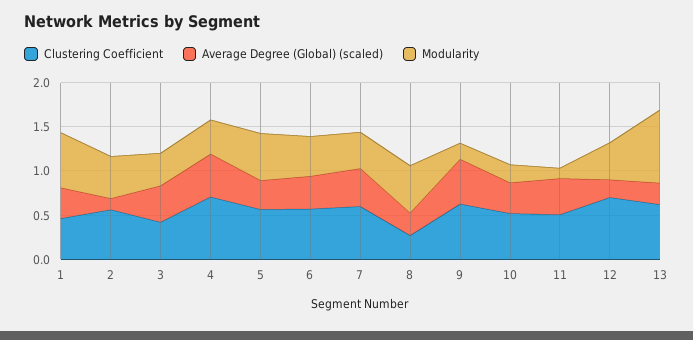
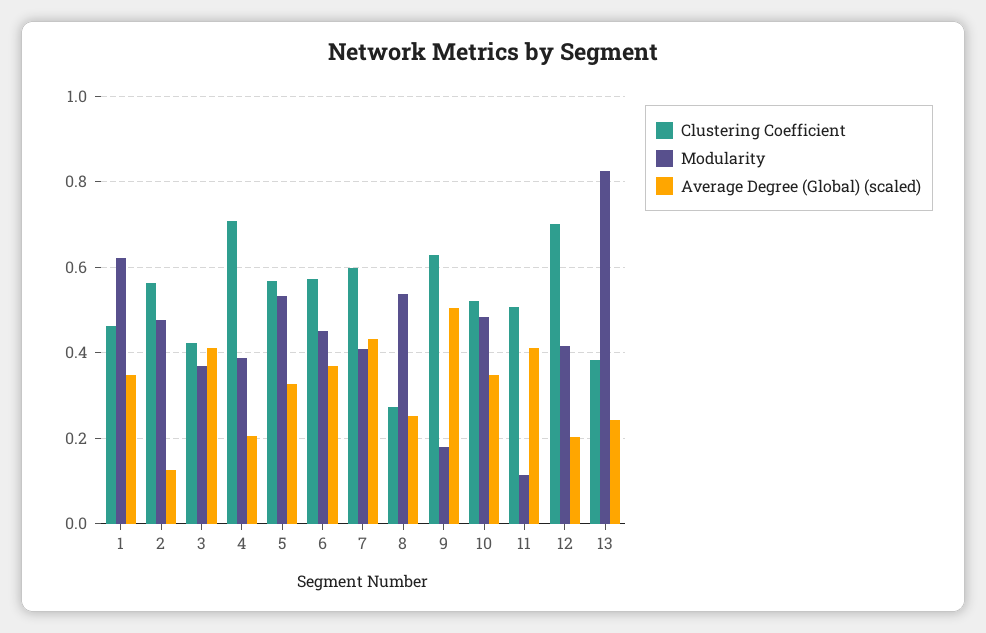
  {
    "Clustering Coefficient": {
      "1": 0.46,
      "2": 0.56,
      "3": 0.42,
      "4": 0.7,
      "5": 0.56,
      "6": 0.58,
      "7": 0.6,
      "8": 0.28,
      "9": 0.62,
      "10": 0.52,
      "11": 0.5,
      "12": 0.7,
-     "13": 0.6
+     "13": 0.38
    },
    "Average Degree (Global) (scaled)": {
      "1": 0.34,
      "2": 0.12,
      "3": 0.42,
-     "4": 0.5,
+     "4": 0.2,
      "5": 0.32,
      "6": 0.36,
      "7": 0.44,
      "8": 0.26,
      "9": 0.5,
      "10": 0.34,
      "11": 0.42,
      "12": 0.2,
      "13": 0.24
    },
    "Modularity": {
      "1": 0.62,
      "2": 0.48,
      "3": 0.36,
      "4": 0.38,
      "5": 0.54,
      "6": 0.46,
      "7": 0.4,
      "8": 0.54,
      "9": 0.18,
-     "10": 0.2,
+     "10": 0.48,
      "11": 0.12,
      "12": 0.42,
      "13": 0.82
    }
  }

